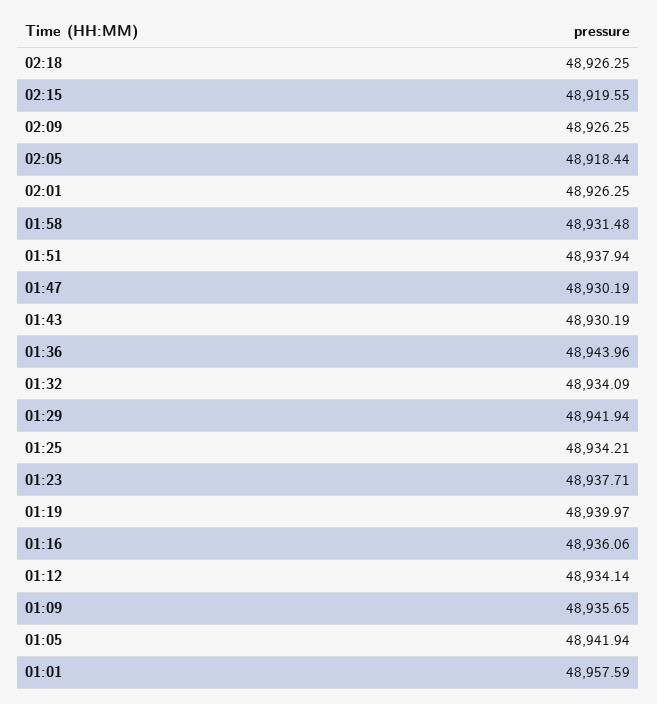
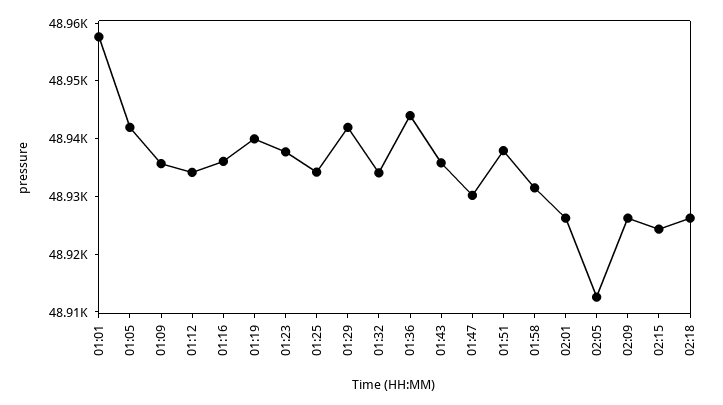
  {
    "02:18": 48926.25,
-   "02:15": 48919.55,
+   "02:15": 48924,
    "02:09": 48926.25,
-   "02:05": 48918.44,
+   "02:05": 48912,
    "02:01": 48926.25,
    "01:58": 48931.48,
    "01:51": 48937.94,
    "01:47": 48930.19,
-   "01:43": 48930.19,
+   "01:43": 48936,
    "01:36": 48943.96,
    "01:32": 48934.09,
    "01:29": 48941.94,
    "01:25": 48934.21,
    "01:23": 48937.71,
    "01:19": 48939.97,
    "01:16": 48936.06,
    "01:12": 48934.14,
    "01:09": 48935.65,
    "01:05": 48941.94,
    "01:01": 48957.59
  }

